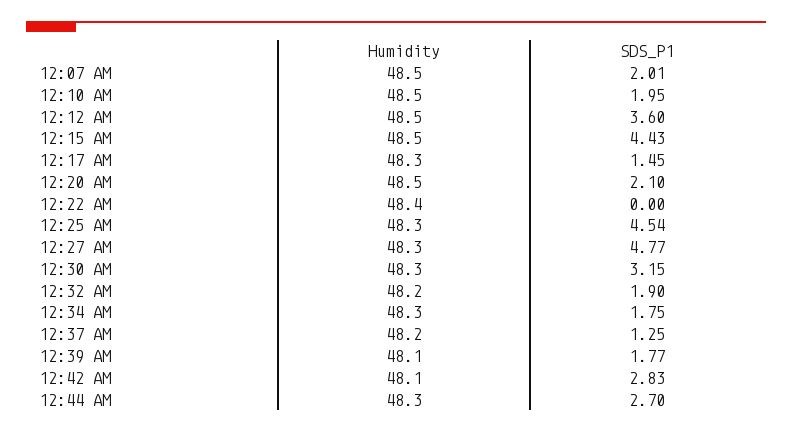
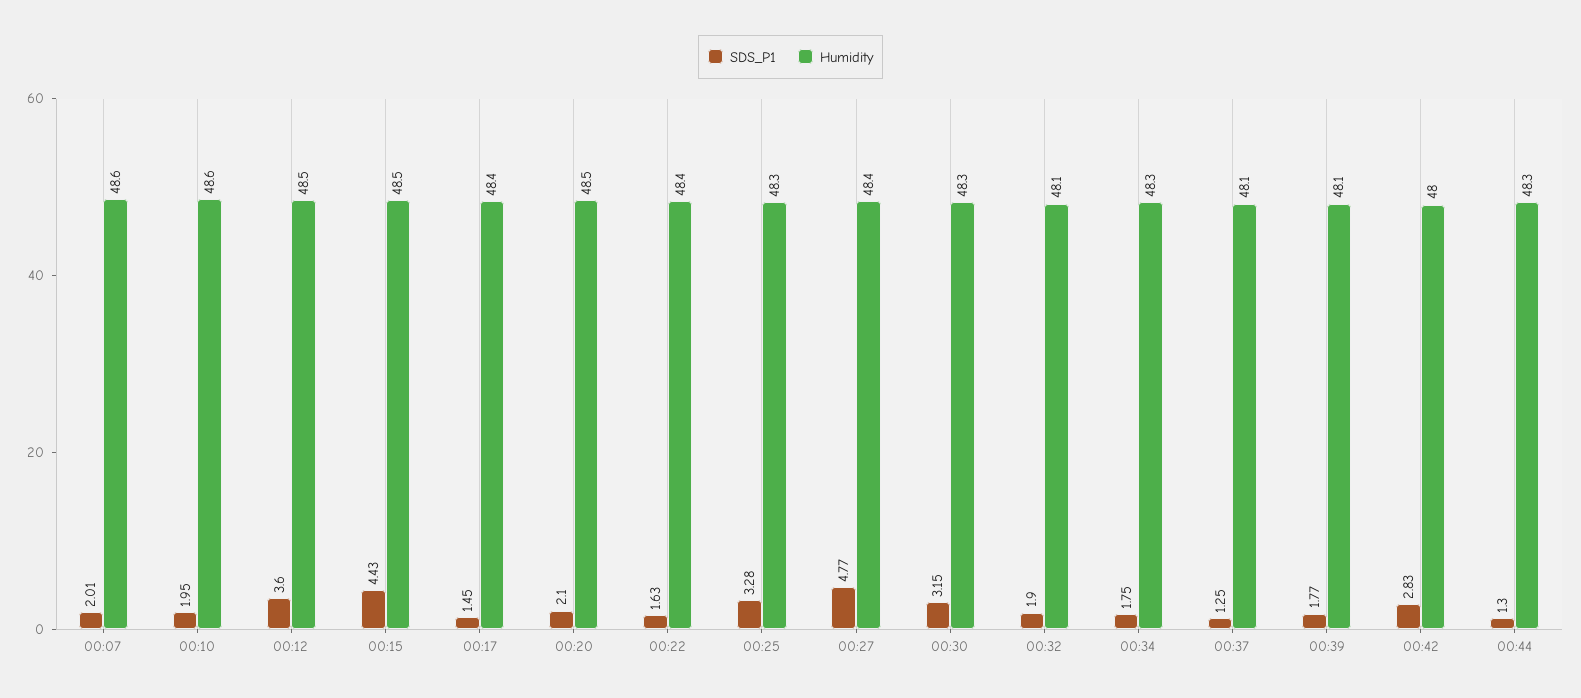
  {
    "Humidity": {
-     "12:07 AM": 48.5,
+     "12:07 AM": 48.6,
-     "12:10 AM": 48.5,
+     "12:10 AM": 48.6,
      "12:12 AM": 48.5,
      "12:15 AM": 48.5,
-     "12:17 AM": 48.3,
+     "12:17 AM": 48.4,
      "12:20 AM": 48.5,
      "12:22 AM": 48.4,
      "12:25 AM": 48.3,
-     "12:27 AM": 48.3,
+     "12:27 AM": 48.4,
      "12:30 AM": 48.3,
-     "12:32 AM": 48.2,
+     "12:32 AM": 48.1,
      "12:34 AM": 48.3,
-     "12:37 AM": 48.2,
+     "12:37 AM": 48.1,
      "12:39 AM": 48.1,
-     "12:42 AM": 48.1,
+     "12:42 AM": 48,
      "12:44 AM": 48.3
    },
    "SDS_P1": {
      "12:07 AM": 2.01,
      "12:10 AM": 1.95,
      "12:12 AM": 3.6,
      "12:15 AM": 4.43,
      "12:17 AM": 1.45,
      "12:20 AM": 2.1,
-     "12:22 AM": 0,
+     "12:22 AM": 1.63,
-     "12:25 AM": 4.54,
+     "12:25 AM": 3.28,
      "12:27 AM": 4.77,
      "12:30 AM": 3.15,
      "12:32 AM": 1.9,
      "12:34 AM": 1.75,
      "12:37 AM": 1.25,
      "12:39 AM": 1.77,
      "12:42 AM": 2.83,
-     "12:44 AM": 2.7
+     "12:44 AM": 1.3
    }
  }

